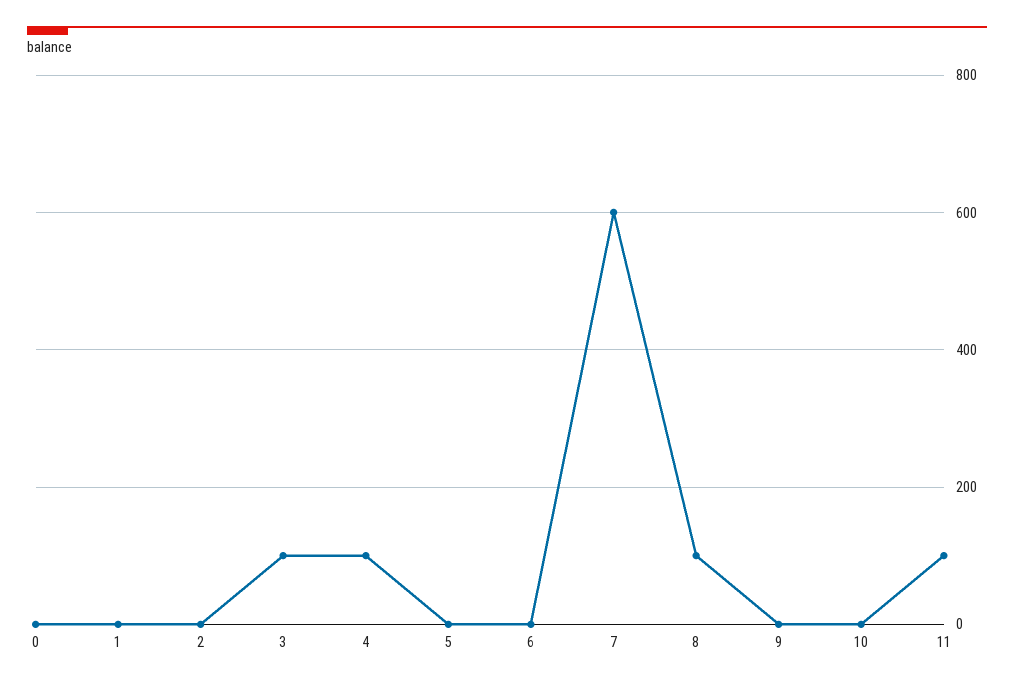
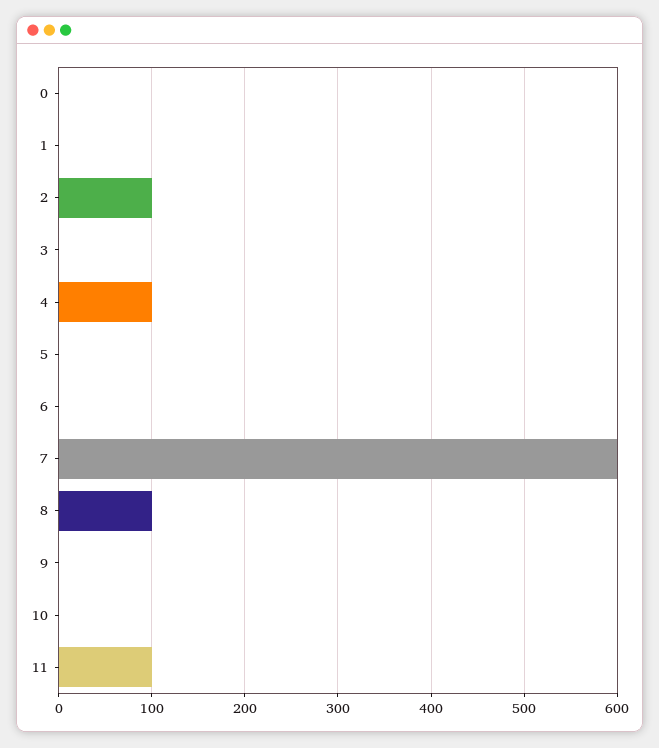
  {
    "0": 0,
    "1": 0,
-   "2": 0,
+   "2": 100,
-   "3": 100,
+   "3": 0,
    "4": 100,
    "5": 0,
    "6": 0,
    "7": 600,
    "8": 100,
    "9": 0,
    "10": 0,
    "11": 100
  }

